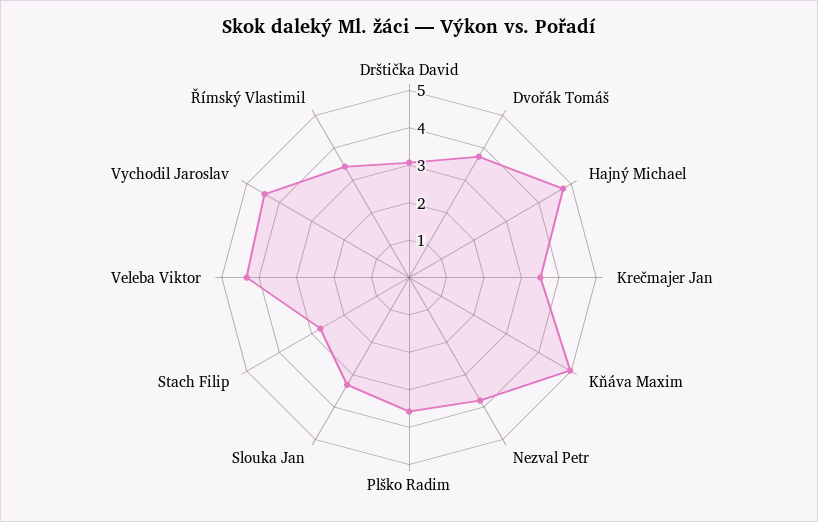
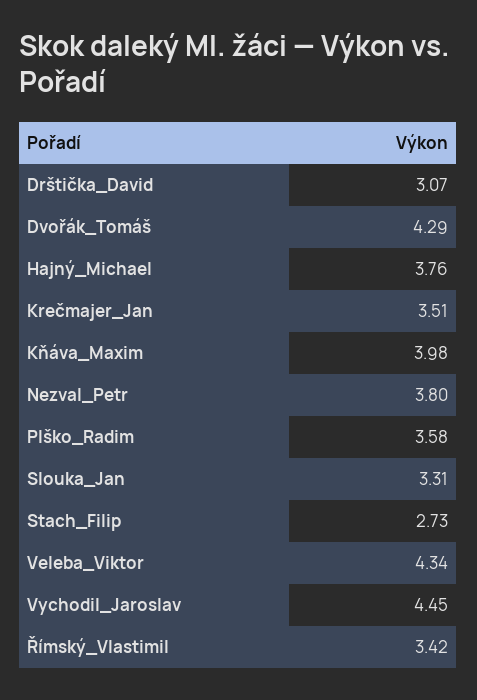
  {
    "Drštička David": 3.07,
-   "Dvořák Tomáš": 3.75,
+   "Dvořák Tomáš": 4.29,
-   "Hajný Michael": 4.75,
+   "Hajný Michael": 3.76,
    "Krečmajer Jan": 3.51,
-   "Kňáva Maxim": 5,
+   "Kňáva Maxim": 3.98,
    "Nezval Petr": 3.8,
    "Plško Radim": 3.58,
    "Slouka Jan": 3.31,
    "Stach Filip": 2.73,
    "Veleba Viktor": 4.34,
    "Vychodil Jaroslav": 4.45,
    "Římský Vlastimil": 3.42
  }

